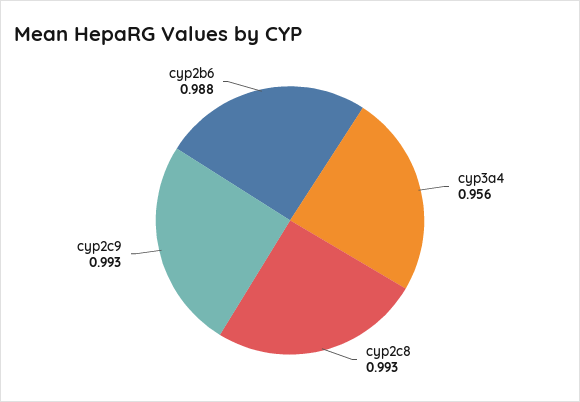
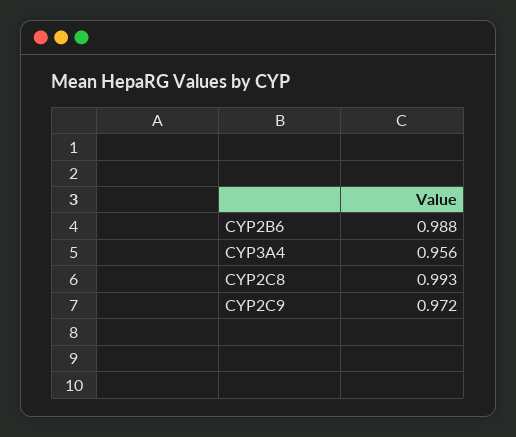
  {
    "cyp3a4": 0.956,
    "cyp2c8": 0.993,
-   "cyp2c9": 0.993,
+   "cyp2c9": 0.972,
    "cyp2b6": 0.988
  }

